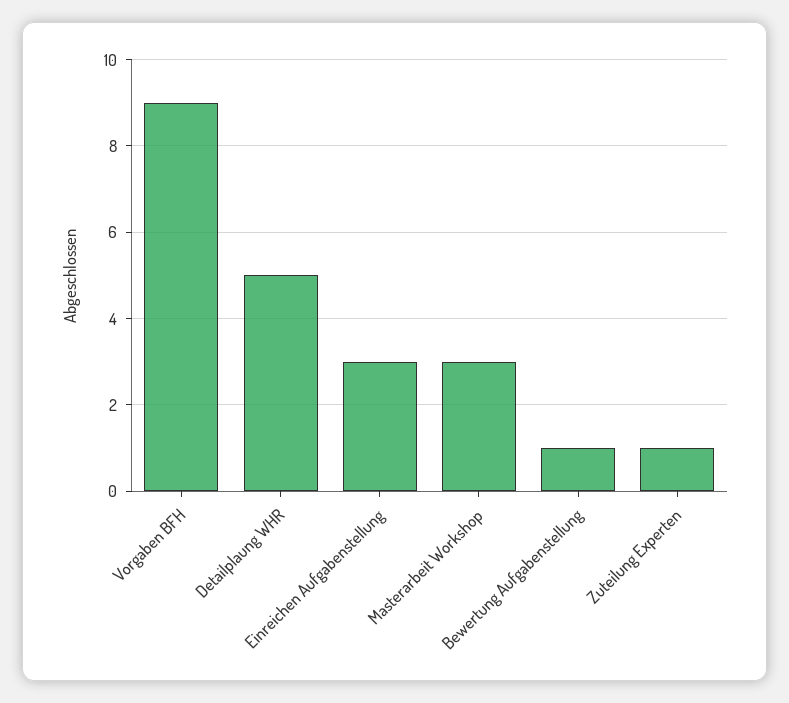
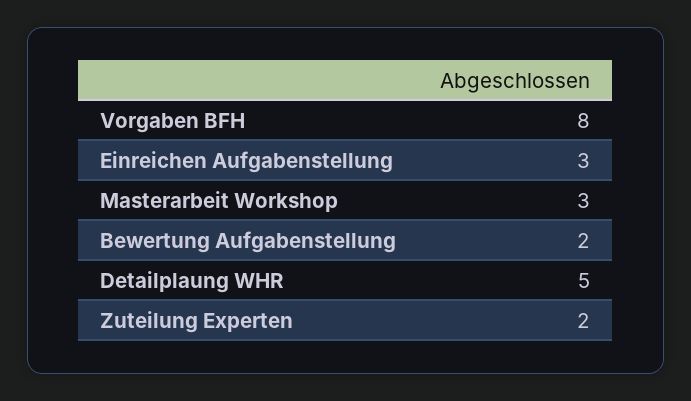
  {
-   "Vorgaben BFH": 9,
+   "Vorgaben BFH": 8,
    "Detailplaung WHR": 5,
    "Einreichen Aufgabenstellung": 3,
    "Masterarbeit Workshop": 3,
-   "Bewertung Aufgabenstellung": 1,
+   "Bewertung Aufgabenstellung": 2,
-   "Zuteilung Experten": 1
+   "Zuteilung Experten": 2
  }

